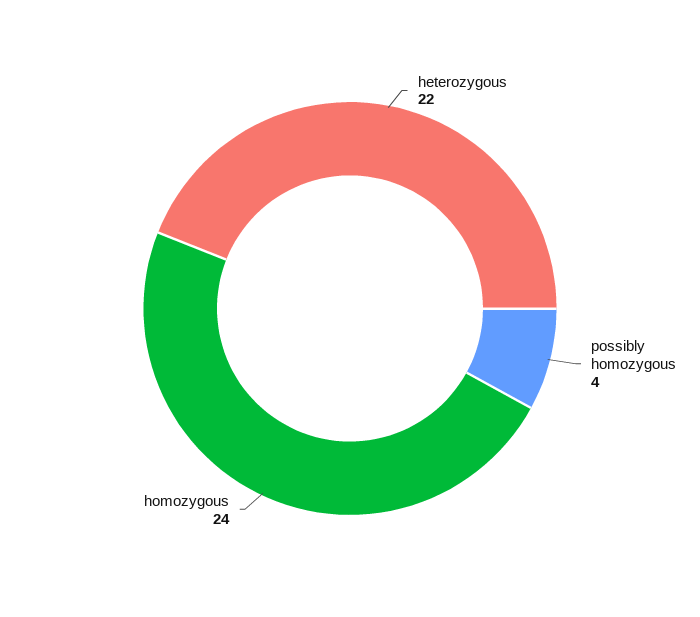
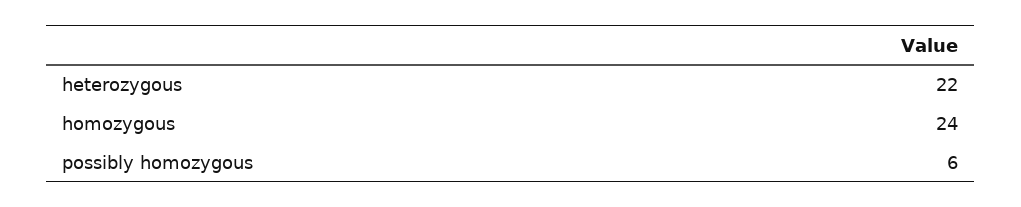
  {
    "heterozygous": 22,
-   "possibly homozygous": 4,
+   "possibly homozygous": 6,
    "homozygous": 24
  }

